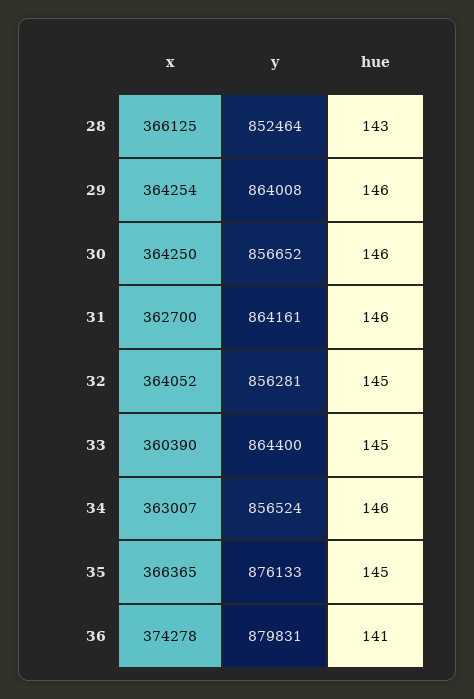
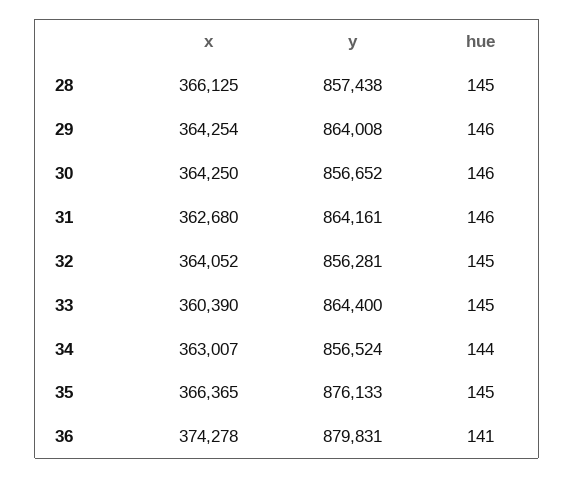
  {
    "x": {
      "28": 366125,
      "29": 364254,
      "30": 364250,
-     "31": 362700,
+     "31": 362680,
      "32": 364052,
      "33": 360390,
      "34": 363007,
      "35": 366365,
      "36": 374278
    },
    "y": {
-     "28": 852464,
+     "28": 857438,
      "29": 864008,
      "30": 856652,
      "31": 864161,
      "32": 856281,
      "33": 864400,
      "34": 856524,
      "35": 876133,
      "36": 879831
    },
    "hue": {
-     "28": 143,
+     "28": 145,
      "29": 146,
      "30": 146,
      "31": 146,
      "32": 145,
      "33": 145,
-     "34": 146,
+     "34": 144,
      "35": 145,
      "36": 141
    }
  }

